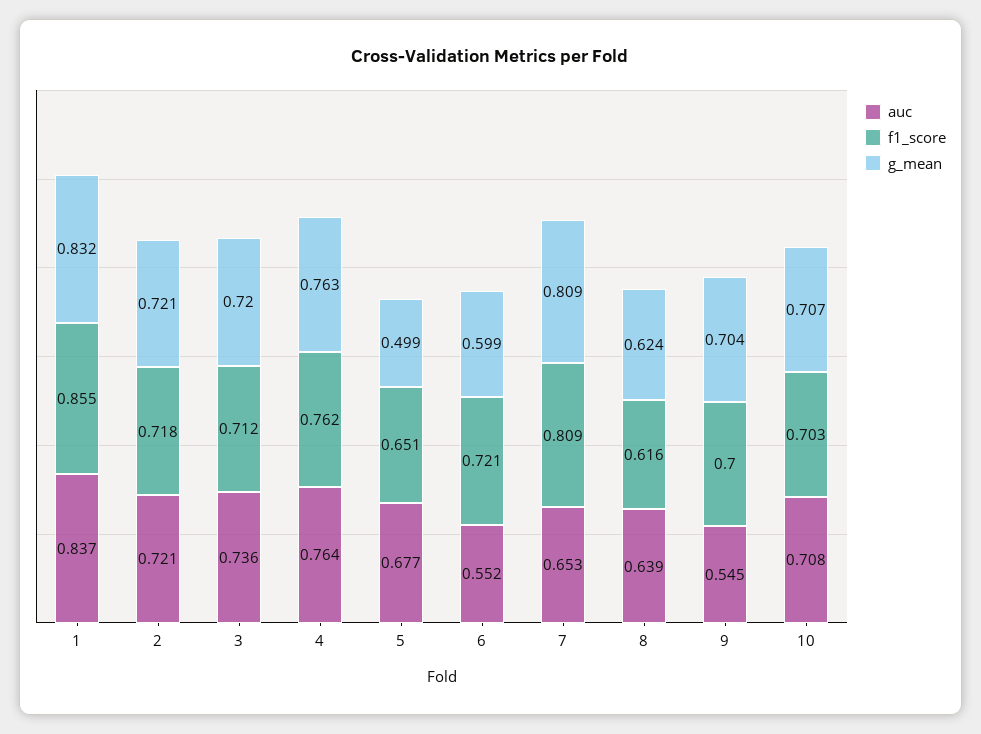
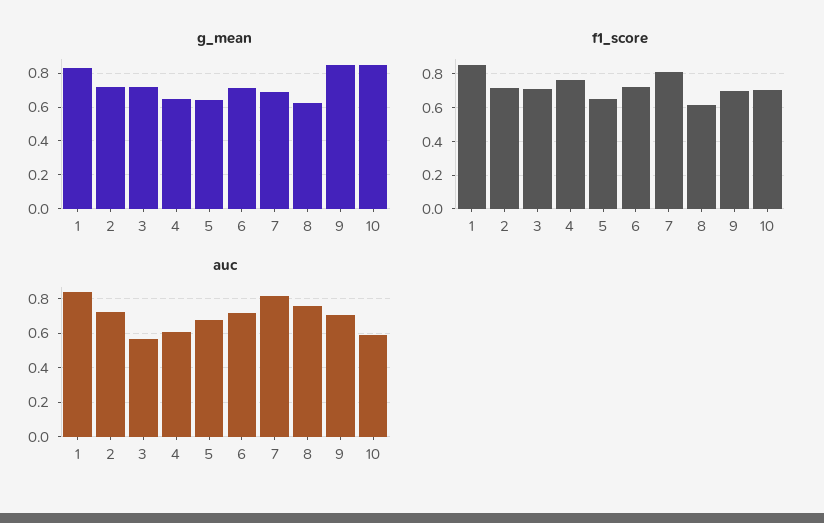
  {
    "auc": {
      "1": 0.837,
      "2": 0.721,
-     "3": 0.736,
+     "3": 0.55,
-     "4": 0.764,
+     "4": 0.6,
      "5": 0.677,
-     "6": 0.552,
+     "6": 0.7,
-     "7": 0.653,
+     "7": 0.8,
-     "8": 0.639,
+     "8": 0.75,
-     "9": 0.545,
+     "9": 0.7,
-     "10": 0.708
+     "10": 0.6
    },
    "f1_score": {
      "1": 0.855,
      "2": 0.718,
      "3": 0.712,
      "4": 0.762,
      "5": 0.651,
      "6": 0.721,
      "7": 0.809,
      "8": 0.616,
      "9": 0.7,
      "10": 0.703
    },
    "g_mean": {
      "1": 0.832,
      "2": 0.721,
      "3": 0.72,
-     "4": 0.763,
+     "4": 0.65,
-     "5": 0.499,
+     "5": 0.65,
-     "6": 0.599,
+     "6": 0.7,
-     "7": 0.809,
+     "7": 0.7,
      "8": 0.624,
-     "9": 0.704,
+     "9": 0.85,
-     "10": 0.707
+     "10": 0.85
    }
  }

